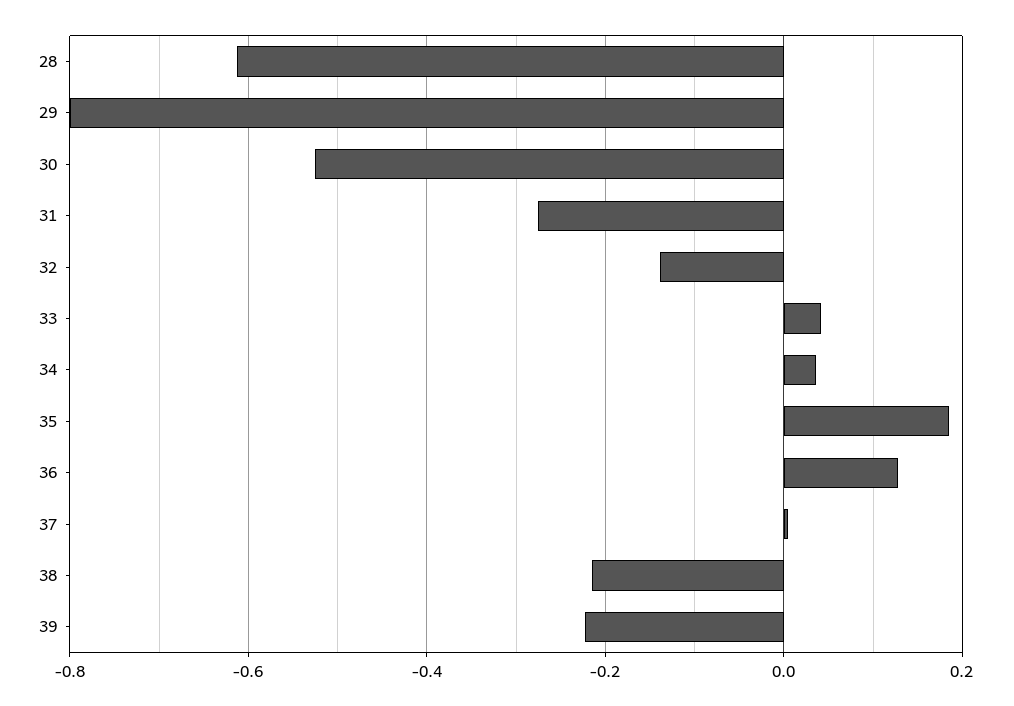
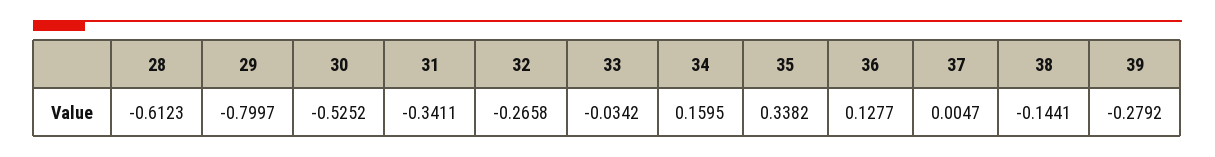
  {
    "28": -0.6123,
    "29": -0.7997,
    "30": -0.5252,
-   "31": -0.28,
+   "31": -0.3411,
-   "32": -0.14,
+   "32": -0.2658,
-   "33": 0.04,
+   "33": -0.0342,
-   "34": 0.04,
+   "34": 0.1595,
-   "35": 0.18,
+   "35": 0.3382,
    "36": 0.1277,
    "37": 0.0047,
-   "38": -0.22,
+   "38": -0.1441,
-   "39": -0.22
+   "39": -0.2792
  }

